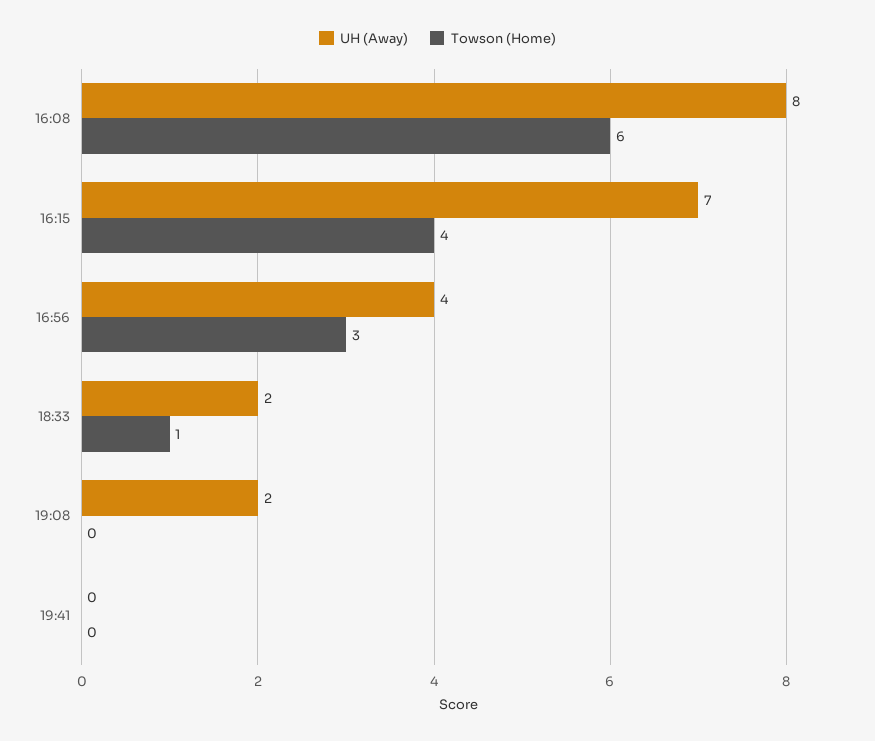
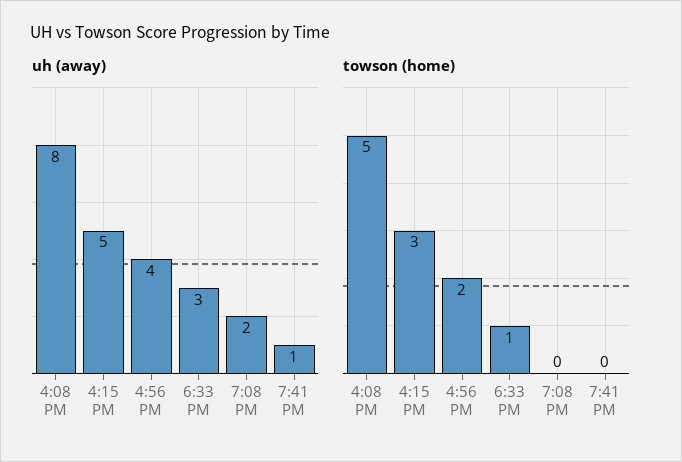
  {
    "UH (Away)": {
      "16:08": 8,
-     "16:15": 7,
+     "16:15": 5,
      "16:56": 4,
-     "18:33": 2,
+     "18:33": 3,
      "19:08": 2,
-     "19:41": 0
+     "19:41": 1
    },
    "Towson (Home)": {
-     "16:08": 6,
+     "16:08": 5,
-     "16:15": 4,
+     "16:15": 3,
-     "16:56": 3,
+     "16:56": 2,
      "18:33": 1,
      "19:08": 0,
      "19:41": 0
    }
  }

